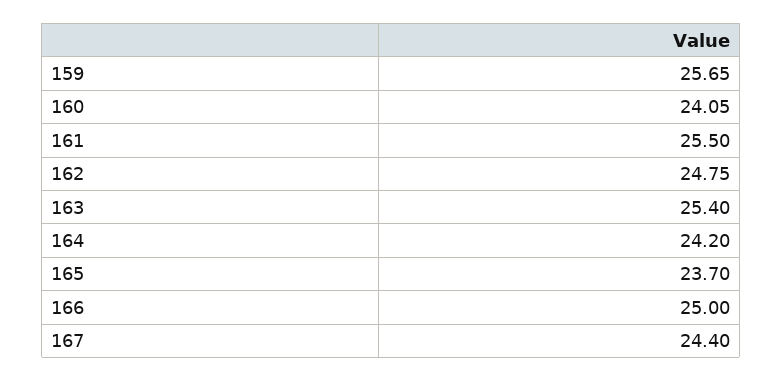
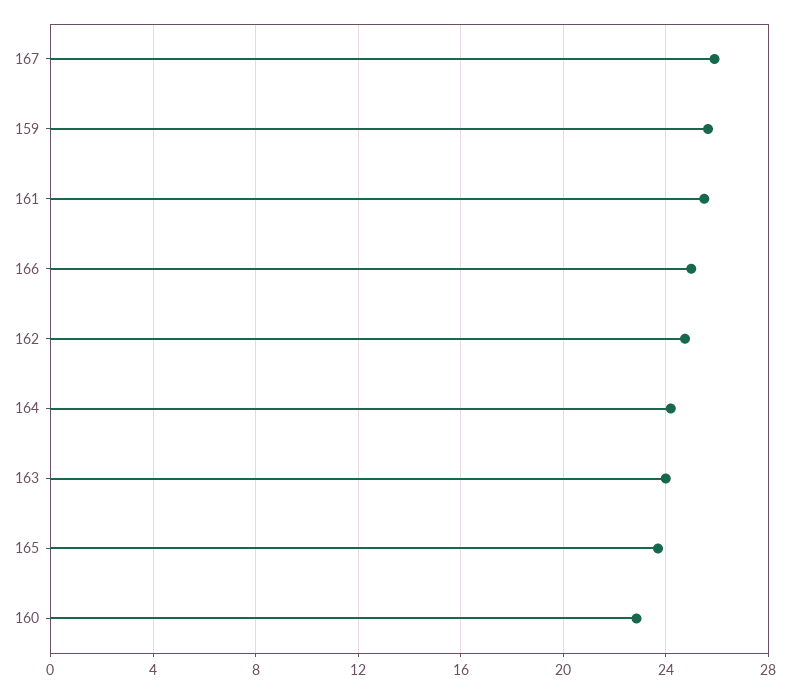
  {
    "159": 25.65,
-   "160": 24.05,
+   "160": 23,
    "161": 25.5,
    "162": 24.75,
-   "163": 25.4,
+   "163": 24,
    "164": 24.2,
    "165": 23.7,
    "166": 25,
-   "167": 24.4
+   "167": 26
  }

